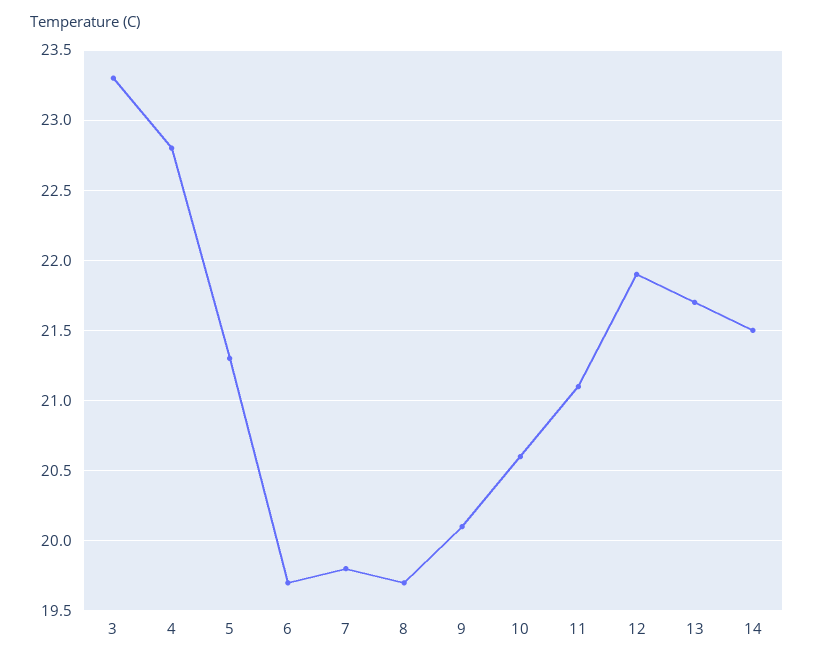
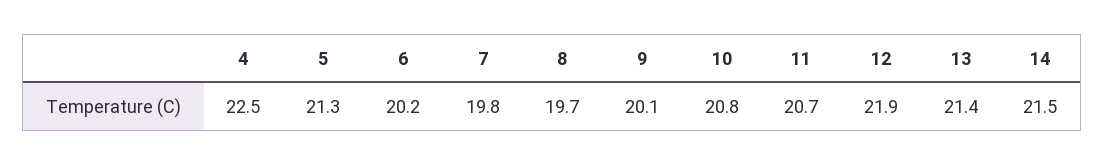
  {
-   "3": 23.3,
-   "4": 22.8,
+   "4": 22.5,
    "5": 21.3,
-   "6": 19.7,
+   "6": 20.2,
    "7": 19.8,
    "8": 19.7,
    "9": 20.1,
-   "10": 20.6,
+   "10": 20.8,
-   "11": 21.1,
+   "11": 20.7,
    "12": 21.9,
-   "13": 21.7,
+   "13": 21.4,
    "14": 21.5
  }

